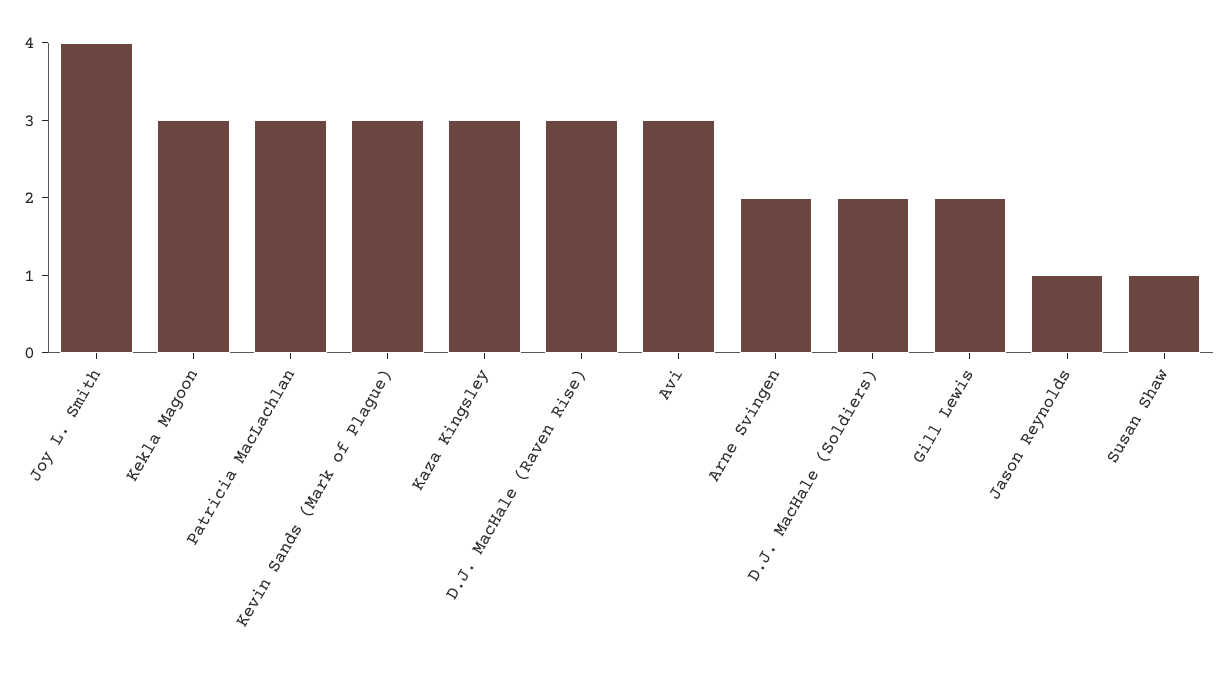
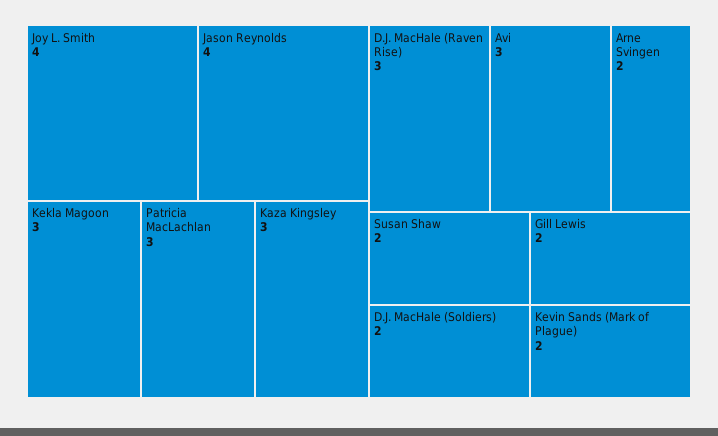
  {
    "Joy L. Smith": 4,
    "Kekla Magoon": 3,
    "Patricia MacLachlan": 3,
-   "Kevin Sands (Mark of Plague)": 3,
+   "Kevin Sands (Mark of Plague)": 2,
    "Kaza Kingsley": 3,
    "D.J. MacHale (Raven Rise)": 3,
    "Avi": 3,
    "Arne Svingen": 2,
    "D.J. MacHale (Soldiers)": 2,
    "Gill Lewis": 2,
-   "Jason Reynolds": 1,
+   "Jason Reynolds": 4,
-   "Susan Shaw": 1
+   "Susan Shaw": 2
  }

